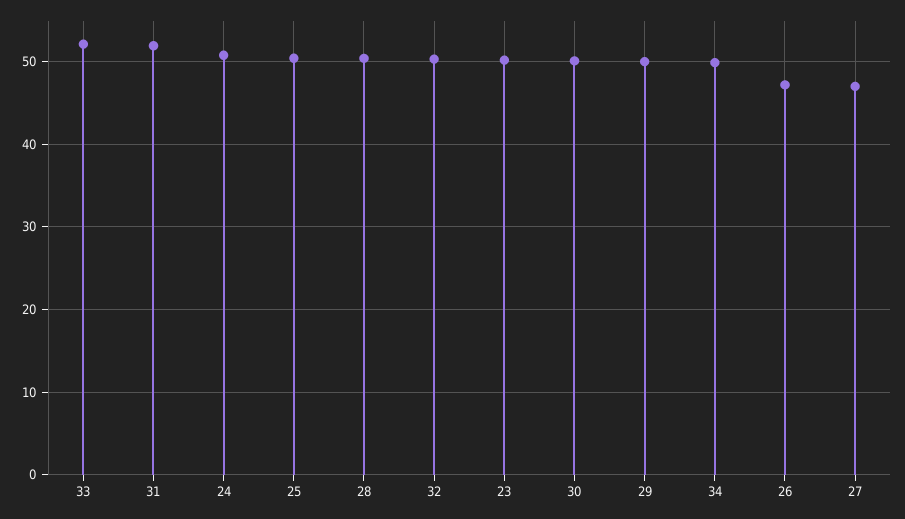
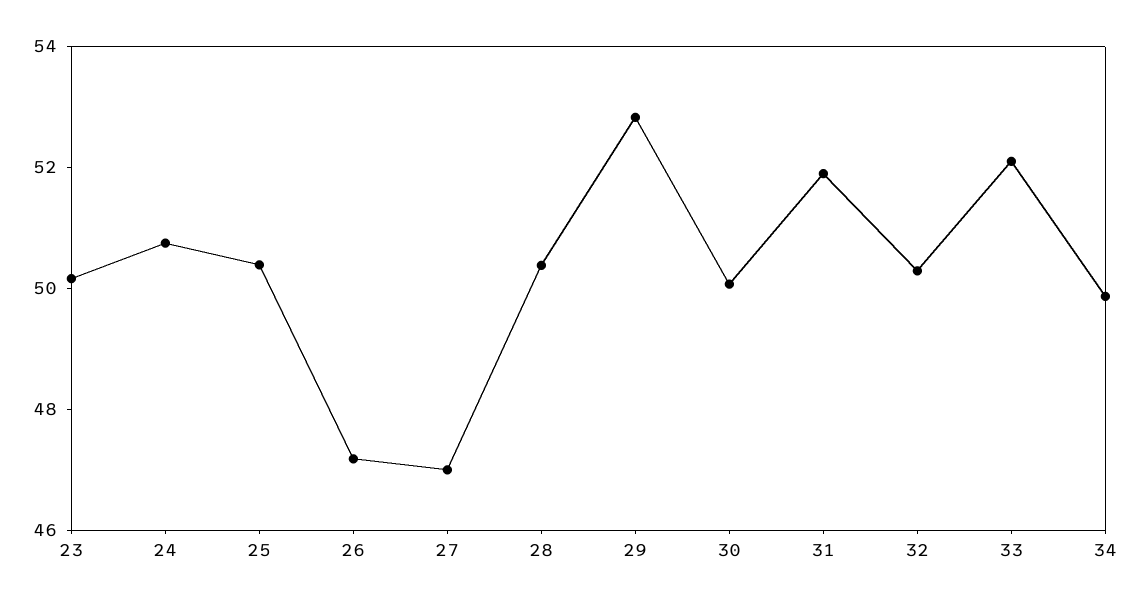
  {
    "33": 52,
    "31": 52,
    "24": 51,
    "25": 50.5,
    "28": 50.5,
    "32": 50.5,
    "23": 50,
    "30": 50,
-   "29": 50,
+   "29": 53,
    "34": 50,
    "26": 47,
    "27": 47
  }

